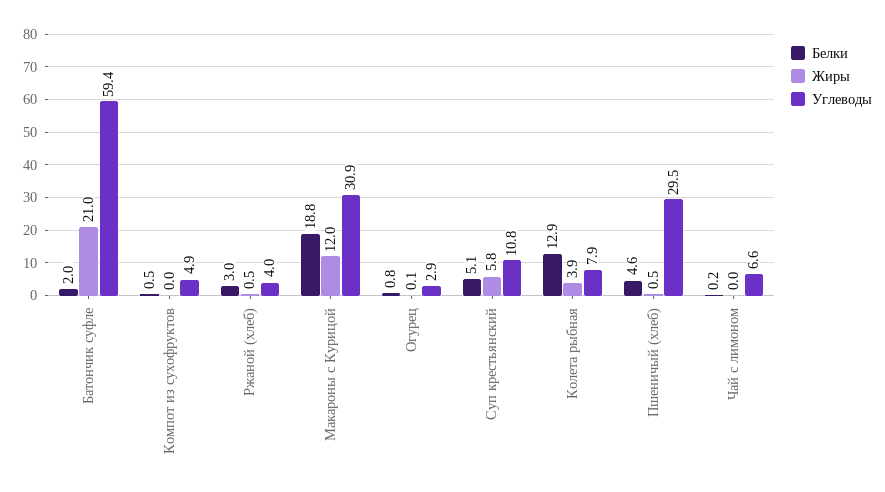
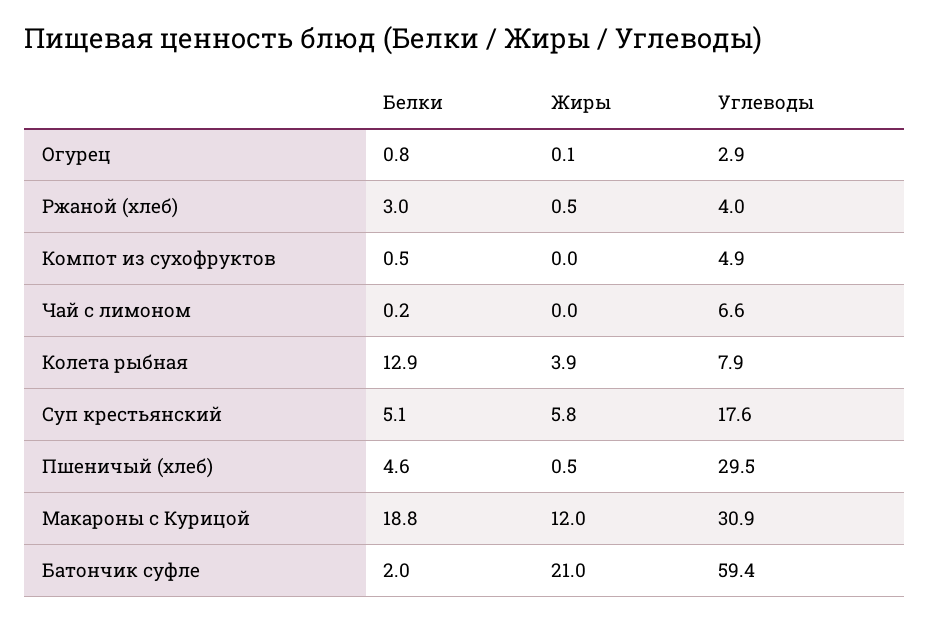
  {
    "Белки": {
      "Батончик суфле": 2,
      "Компот из сухофруктов": 0.5,
      "Ржаной (хлеб)": 3,
      "Макароны с Курицой": 18.8,
      "Огурец": 0.8,
      "Суп крестьянский": 5.1,
      "Колета рыбная": 12.9,
      "Пшеничый (хлеб)": 4.6,
      "Чай с лимоном": 0.2
    },
    "Жиры": {
      "Батончик суфле": 21,
      "Компот из сухофруктов": 0,
      "Ржаной (хлеб)": 0.5,
      "Макароны с Курицой": 12,
      "Огурец": 0.1,
      "Суп крестьянский": 5.8,
      "Колета рыбная": 3.9,
      "Пшеничый (хлеб)": 0.5,
      "Чай с лимоном": 0
    },
    "Углеводы": {
      "Батончик суфле": 59.4,
      "Компот из сухофруктов": 4.9,
      "Ржаной (хлеб)": 4,
      "Макароны с Курицой": 30.9,
      "Огурец": 2.9,
-     "Суп крестьянский": 10.8,
+     "Суп крестьянский": 17.6,
      "Колета рыбная": 7.9,
      "Пшеничый (хлеб)": 29.5,
      "Чай с лимоном": 6.6
    }
  }

